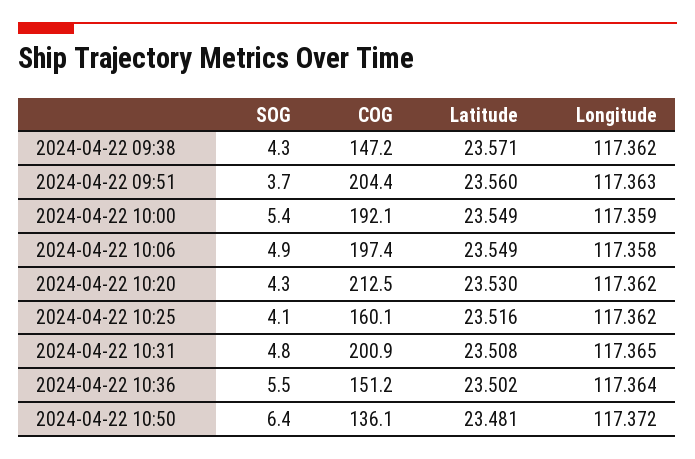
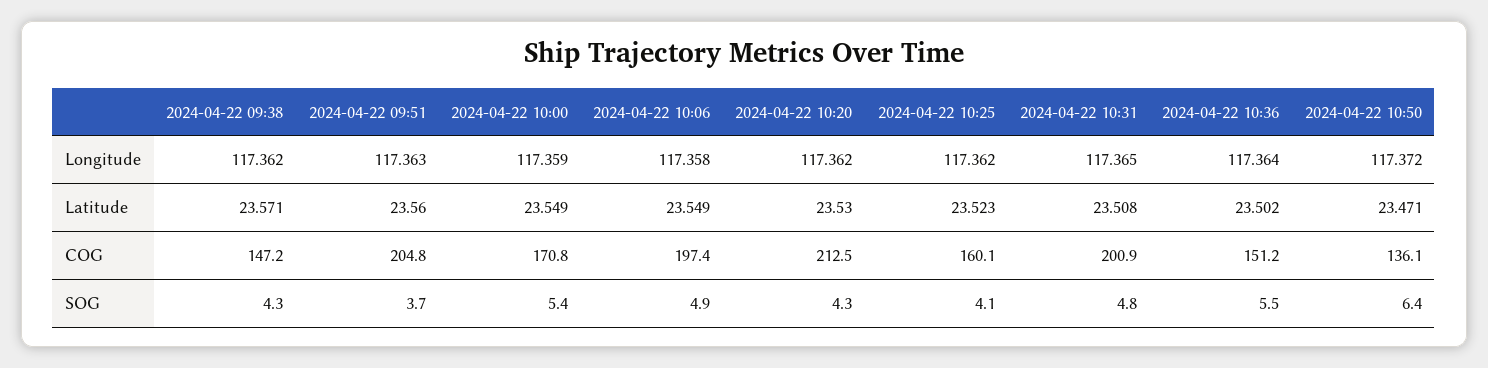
  {
    "SOG": {
      "2024-04-22 09:38": 4.3,
      "2024-04-22 09:51": 3.7,
      "2024-04-22 10:00": 5.4,
      "2024-04-22 10:06": 4.9,
      "2024-04-22 10:20": 4.3,
      "2024-04-22 10:25": 4.1,
      "2024-04-22 10:31": 4.8,
      "2024-04-22 10:36": 5.5,
      "2024-04-22 10:50": 6.4
    },
    "COG": {
      "2024-04-22 09:38": 147.2,
-     "2024-04-22 09:51": 204.4,
+     "2024-04-22 09:51": 204.8,
-     "2024-04-22 10:00": 192.1,
+     "2024-04-22 10:00": 170.8,
      "2024-04-22 10:06": 197.4,
      "2024-04-22 10:20": 212.5,
      "2024-04-22 10:25": 160.1,
      "2024-04-22 10:31": 200.9,
      "2024-04-22 10:36": 151.2,
      "2024-04-22 10:50": 136.1
    },
    "Latitude": {
      "2024-04-22 09:38": 23.571,
      "2024-04-22 09:51": 23.56,
      "2024-04-22 10:00": 23.549,
      "2024-04-22 10:06": 23.549,
      "2024-04-22 10:20": 23.53,
-     "2024-04-22 10:25": 23.516,
+     "2024-04-22 10:25": 23.523,
      "2024-04-22 10:31": 23.508,
      "2024-04-22 10:36": 23.502,
-     "2024-04-22 10:50": 23.481
+     "2024-04-22 10:50": 23.471
    },
    "Longitude": {
      "2024-04-22 09:38": 117.362,
      "2024-04-22 09:51": 117.363,
      "2024-04-22 10:00": 117.359,
      "2024-04-22 10:06": 117.358,
      "2024-04-22 10:20": 117.362,
      "2024-04-22 10:25": 117.362,
      "2024-04-22 10:31": 117.365,
      "2024-04-22 10:36": 117.364,
      "2024-04-22 10:50": 117.372
    }
  }

